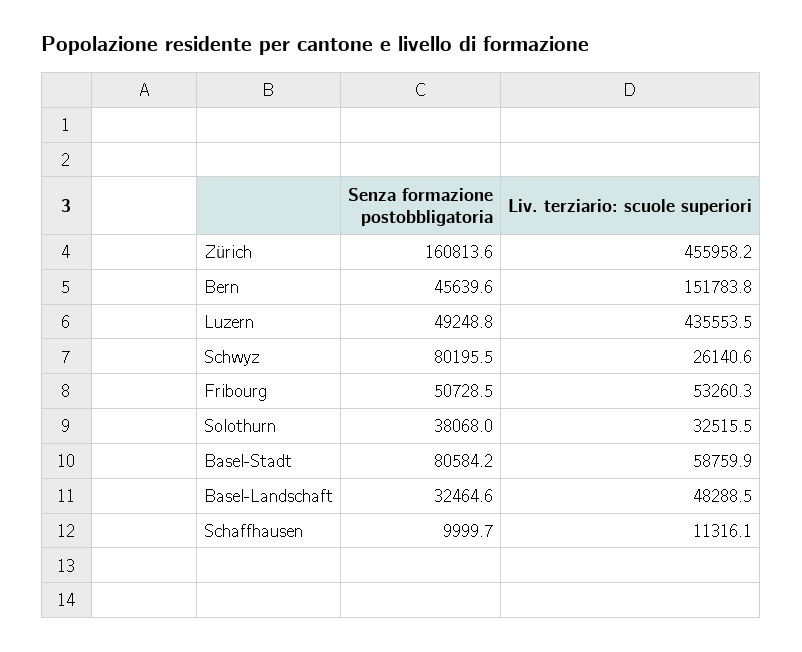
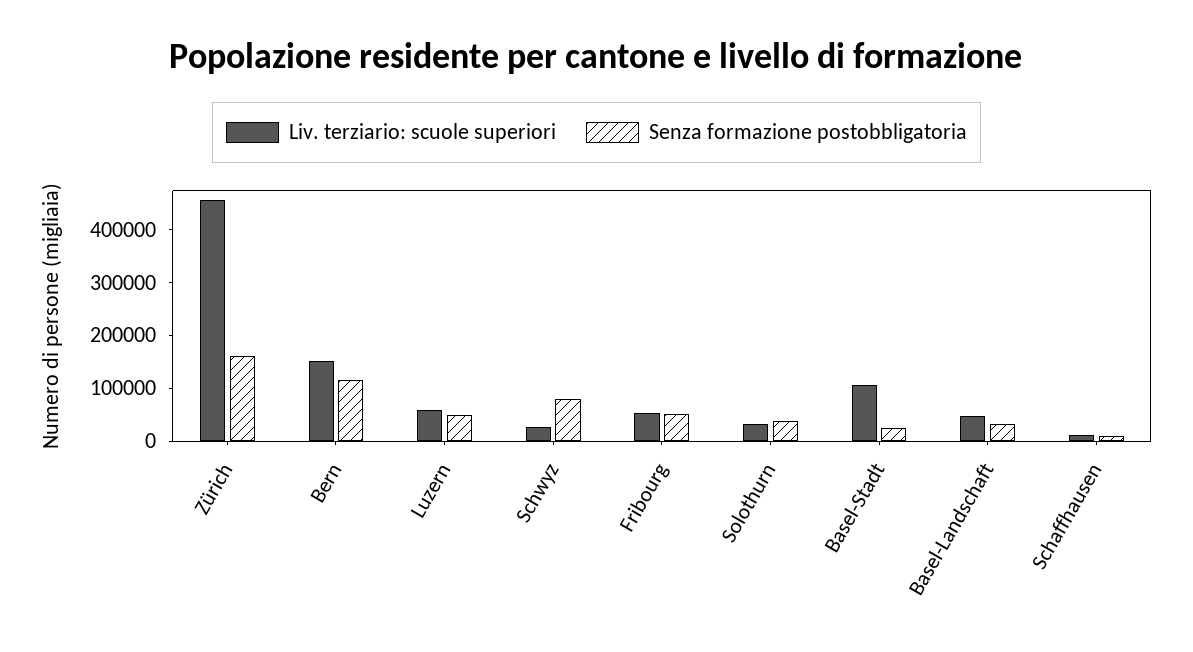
  {
    "Senza formazione postobbligatoria": {
      "Zürich": 160813.6,
-     "Bern": 45639.6,
+     "Bern": 120000,
      "Luzern": 49248.8,
      "Schwyz": 80195.5,
      "Fribourg": 50728.5,
      "Solothurn": 38068,
-     "Basel-Stadt": 80584.2,
+     "Basel-Stadt": 20000,
      "Basel-Landschaft": 32464.6,
      "Schaffhausen": 9999.7
    },
    "Liv. terziario: scuole superiori": {
      "Zürich": 455958.2,
      "Bern": 151783.8,
-     "Luzern": 435553.5,
+     "Luzern": 60000,
      "Schwyz": 26140.6,
      "Fribourg": 53260.3,
      "Solothurn": 32515.5,
-     "Basel-Stadt": 58759.9,
+     "Basel-Stadt": 100000,
      "Basel-Landschaft": 48288.5,
      "Schaffhausen": 11316.1
    }
  }

